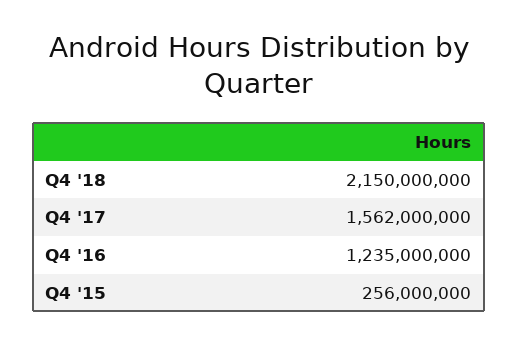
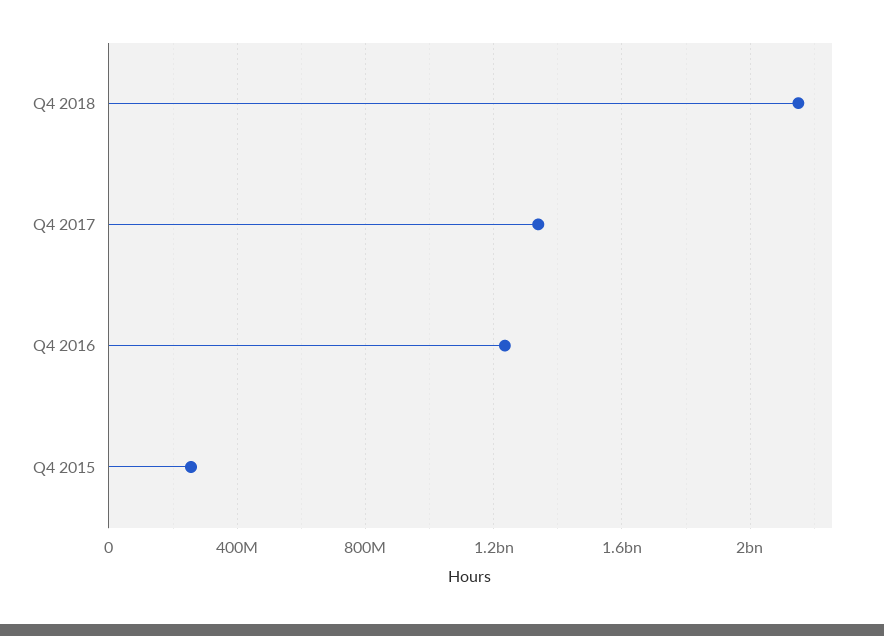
  {
    "Q4 '18": 2150000000,
-   "Q4 '17": 1562000000,
+   "Q4 '17": 1350000000,
    "Q4 '16": 1235000000,
    "Q4 '15": 256000000
  }

